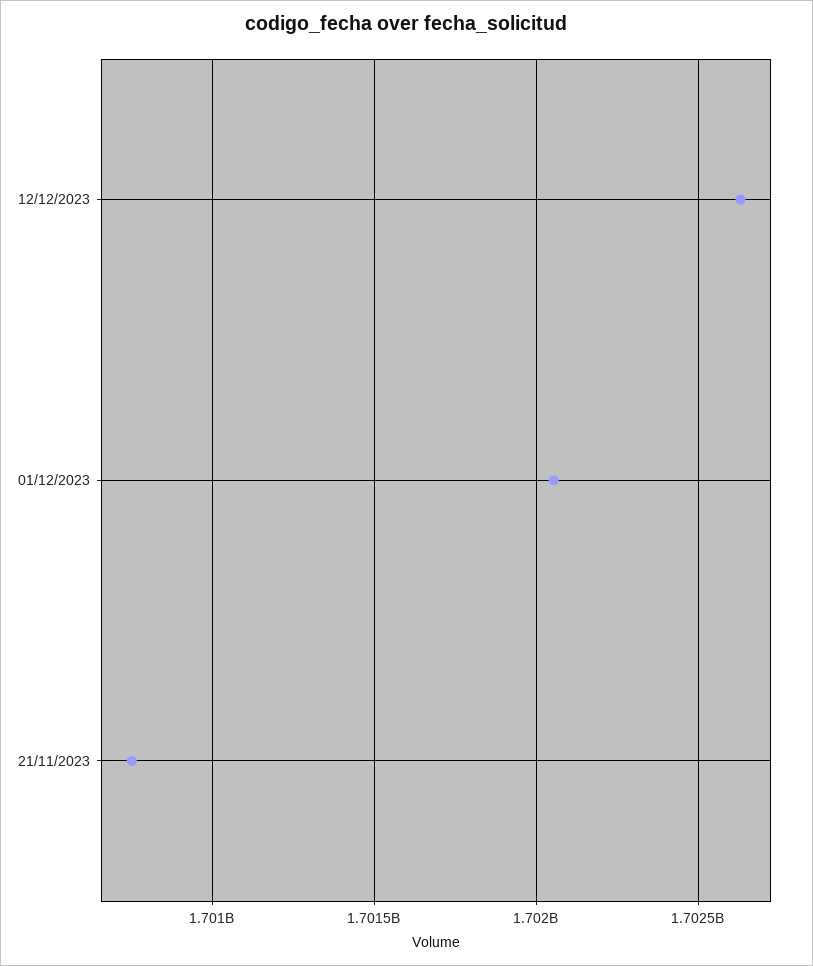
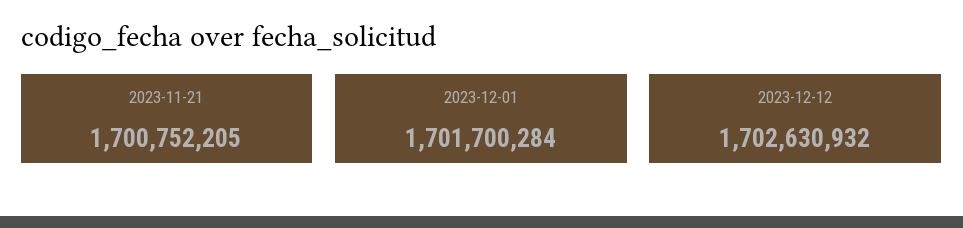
  {
    "12/12/2023": 1702630932,
-   "01/12/2023": 1702050000,
+   "01/12/2023": 1701700284,
    "21/11/2023": 1700752205
  }

